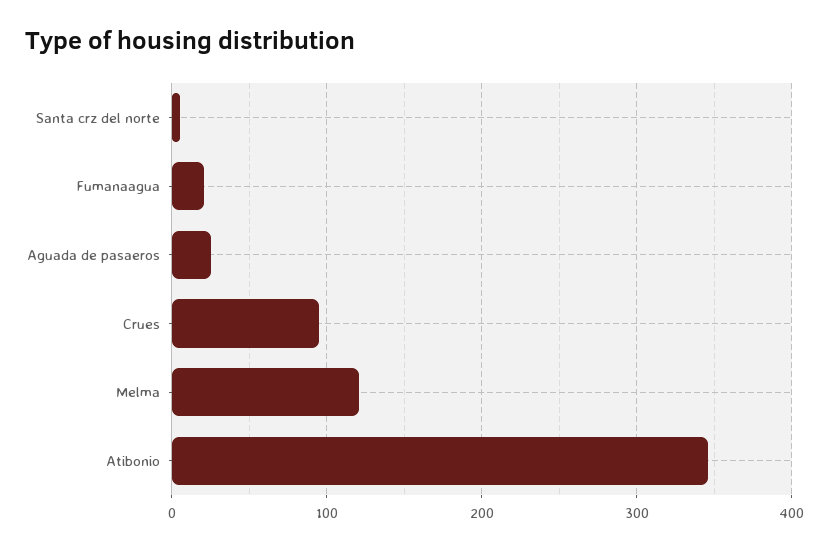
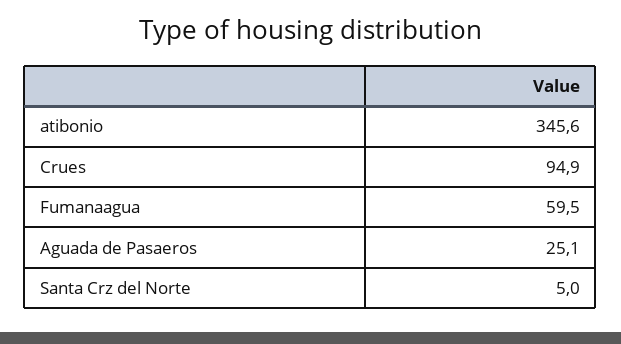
  {
    "Santa crz del norte": 5,
-   "Fumanaagua": 20,
+   "Fumanaagua": 59.5,
    "Aguada de pasaeros": 25.1,
    "Crues": 94.9,
-   "Melma": 120,
    "Atibonio": 345.6
  }

